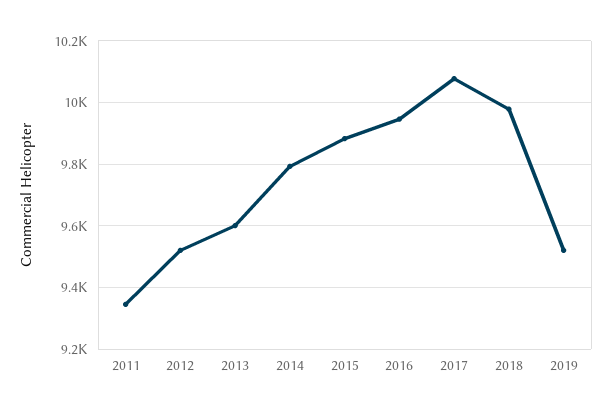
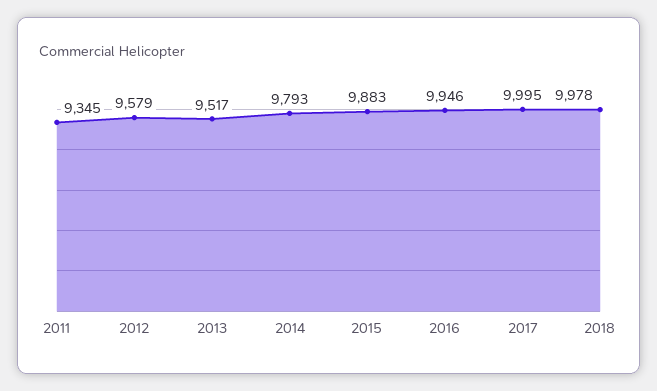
  {
    "2011": 9345,
-   "2012": 9520,
+   "2012": 9579,
-   "2013": 9600,
+   "2013": 9517,
    "2014": 9793,
    "2015": 9883,
    "2016": 9946,
-   "2017": 10080,
+   "2017": 9995,
-   "2018": 9978,
+   "2018": 9978
-   "2019": 9520
  }

